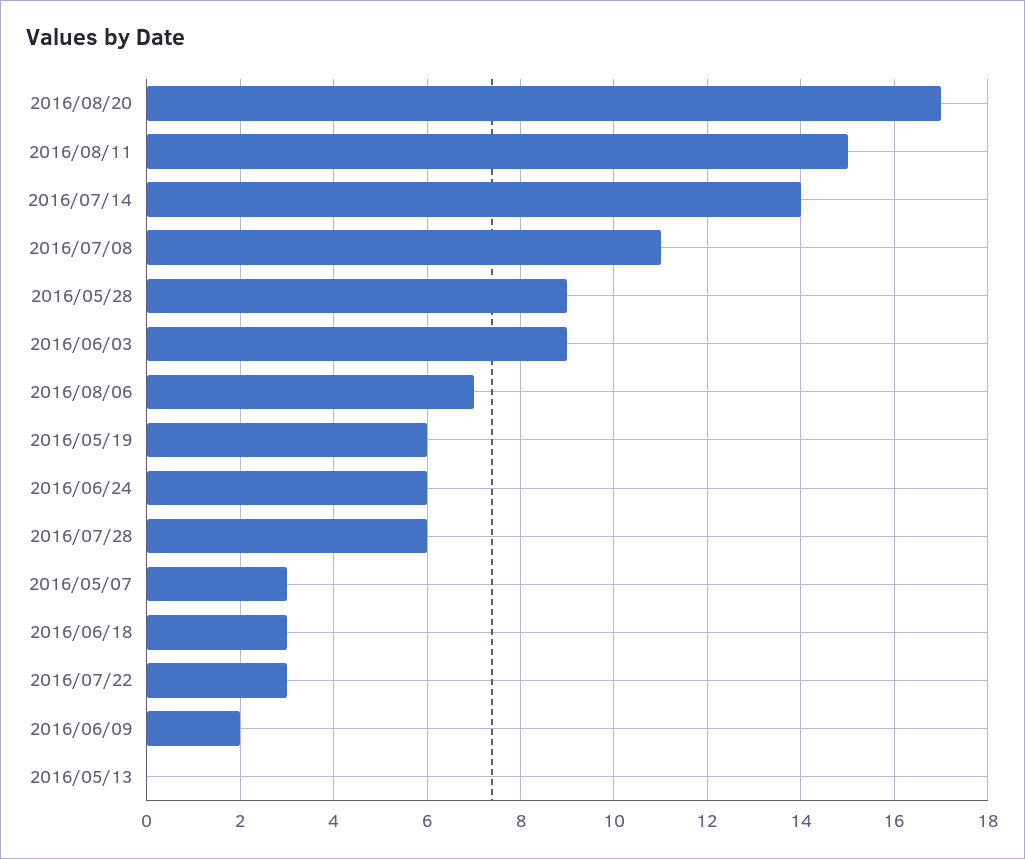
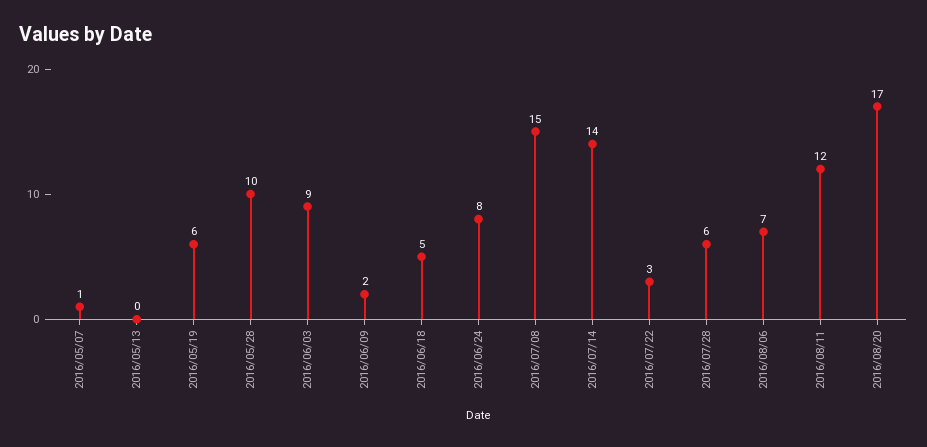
  {
    "2016/08/20": 17,
-   "2016/08/11": 15,
+   "2016/08/11": 12,
    "2016/07/14": 14,
-   "2016/07/08": 11,
+   "2016/07/08": 15,
-   "2016/05/28": 9,
+   "2016/05/28": 10,
    "2016/06/03": 9,
    "2016/08/06": 7,
    "2016/05/19": 6,
-   "2016/06/24": 6,
+   "2016/06/24": 8,
    "2016/07/28": 6,
-   "2016/05/07": 3,
+   "2016/05/07": 1,
-   "2016/06/18": 3,
+   "2016/06/18": 5,
    "2016/07/22": 3,
    "2016/06/09": 2,
    "2016/05/13": 0
  }

